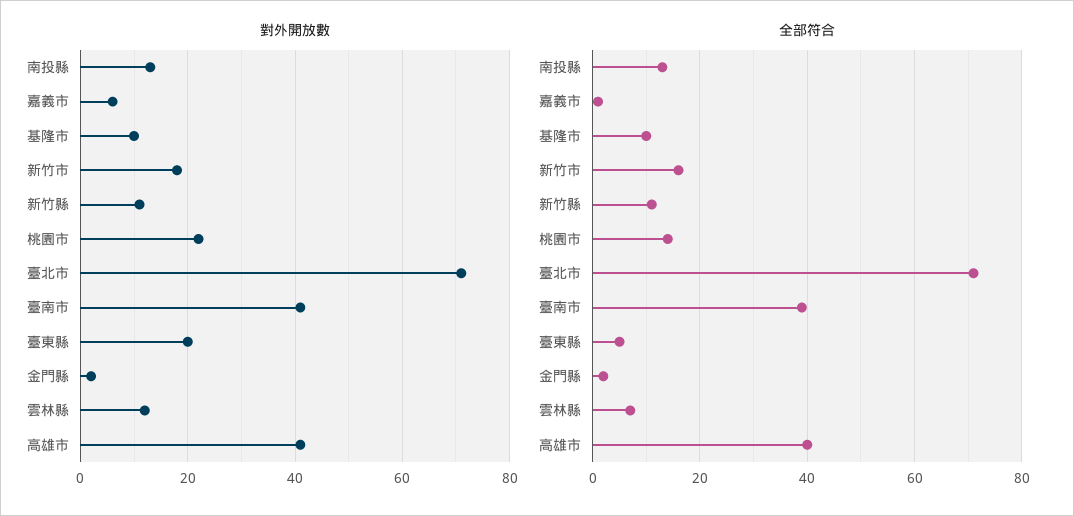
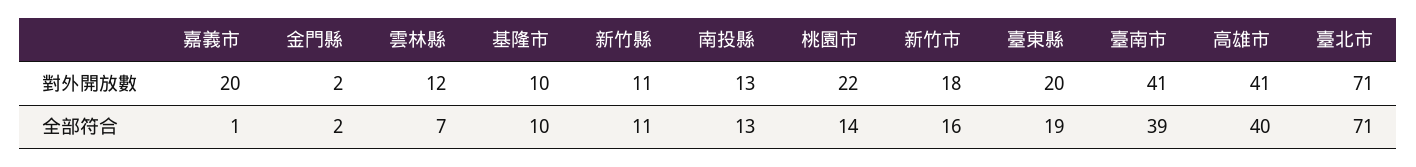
  {
    "對外開放數": {
      "南投縣": 13,
-     "嘉義市": 5,
+     "嘉義市": 20,
      "基隆市": 10,
      "新竹市": 18,
      "新竹縣": 11,
      "桃園市": 22,
      "臺北市": 71,
      "臺南市": 41,
      "臺東縣": 20,
      "金門縣": 2,
      "雲林縣": 12,
      "高雄市": 41
    },
    "全部符合": {
      "南投縣": 13,
      "嘉義市": 1,
      "基隆市": 10,
      "新竹市": 16,
      "新竹縣": 11,
      "桃園市": 14,
      "臺北市": 71,
      "臺南市": 39,
-     "臺東縣": 5,
+     "臺東縣": 19,
      "金門縣": 2,
      "雲林縣": 7,
      "高雄市": 40
    }
  }

